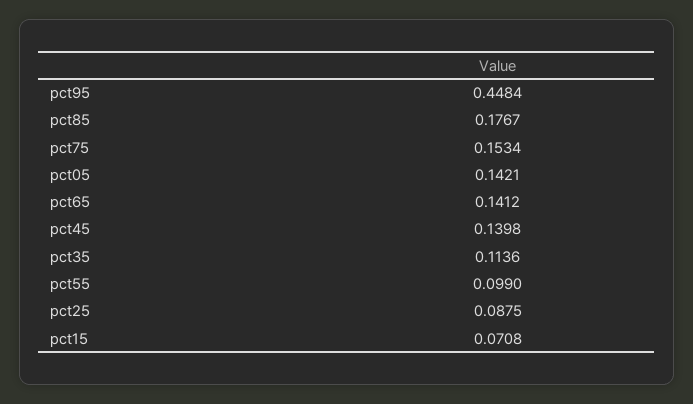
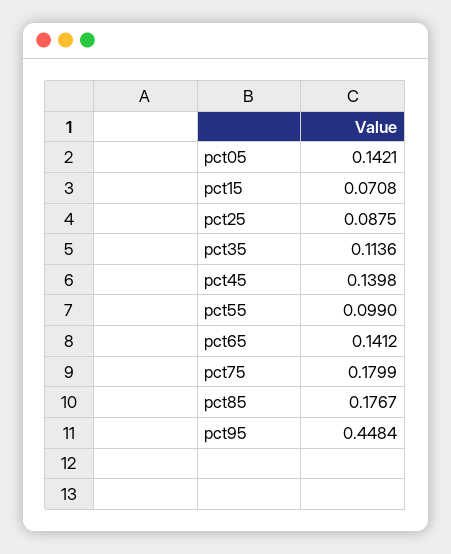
  {
    "pct95": 0.4484,
    "pct85": 0.1767,
-   "pct75": 0.1534,
+   "pct75": 0.1799,
    "pct05": 0.1421,
    "pct65": 0.1412,
    "pct45": 0.1398,
    "pct35": 0.1136,
    "pct55": 0.099,
    "pct25": 0.0875,
    "pct15": 0.0708
  }

